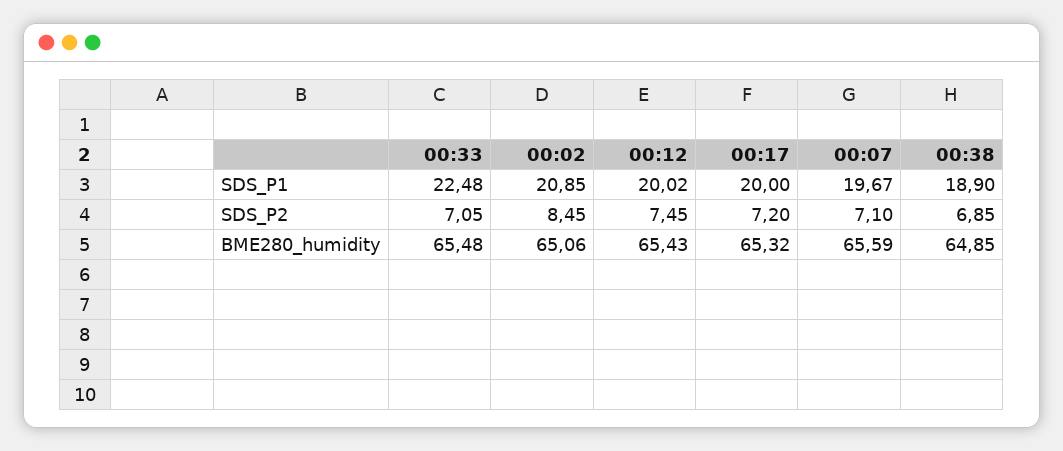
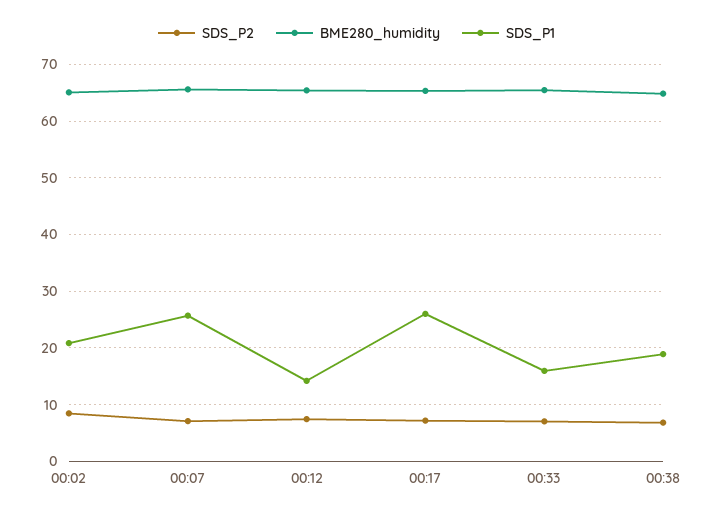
  {
    "SDS_P1": {
-     "00:33": 22.48,
+     "00:33": 16,
      "00:02": 20.85,
-     "00:12": 20.02,
+     "00:12": 14,
-     "00:17": 20,
+     "00:17": 26,
-     "00:07": 19.67,
+     "00:07": 26,
      "00:38": 18.9
    },
    "SDS_P2": {
      "00:33": 7.05,
      "00:02": 8.45,
      "00:12": 7.45,
      "00:17": 7.2,
      "00:07": 7.1,
      "00:38": 6.85
    },
    "BME280_humidity": {
      "00:33": 65.48,
      "00:02": 65.06,
      "00:12": 65.43,
      "00:17": 65.32,
      "00:07": 65.59,
      "00:38": 64.85
    }
  }

